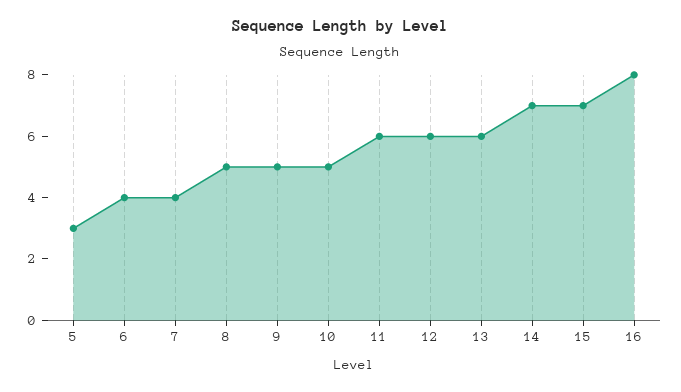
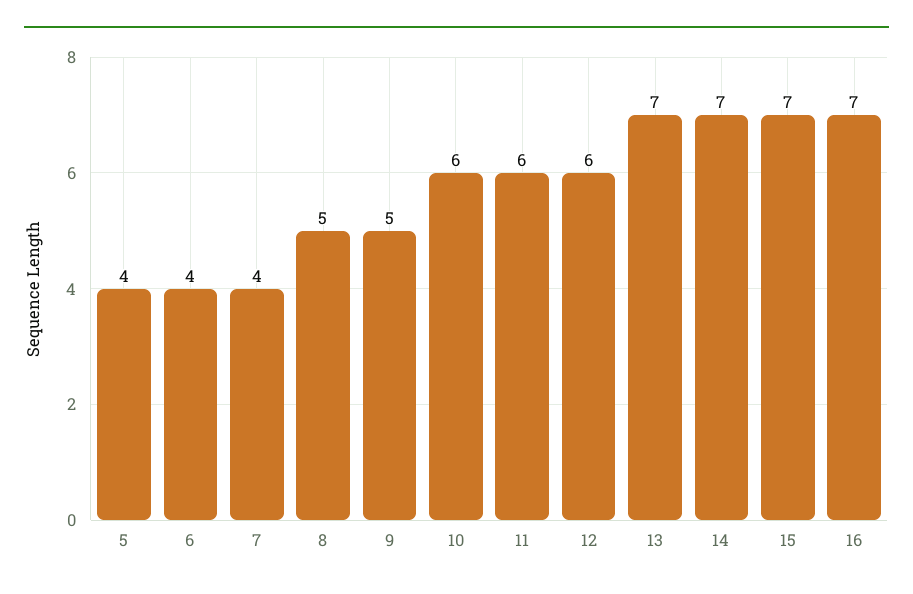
  {
-   "5": 3,
+   "5": 4,
    "6": 4,
    "7": 4,
    "8": 5,
    "9": 5,
-   "10": 5,
+   "10": 6,
    "11": 6,
    "12": 6,
-   "13": 6,
+   "13": 7,
    "14": 7,
    "15": 7,
-   "16": 8
+   "16": 7
  }

